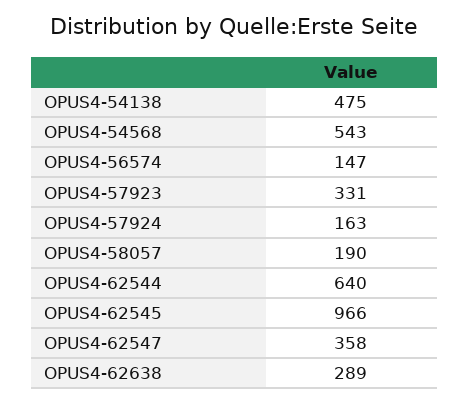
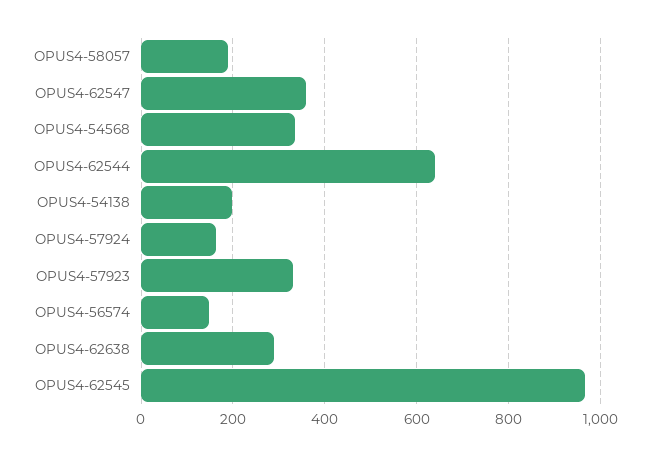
  {
-   "OPUS4-54138": 475,
+   "OPUS4-54138": 200,
-   "OPUS4-54568": 543,
+   "OPUS4-54568": 340,
    "OPUS4-56574": 147,
    "OPUS4-57923": 331,
    "OPUS4-57924": 163,
    "OPUS4-58057": 190,
    "OPUS4-62544": 640,
    "OPUS4-62545": 966,
    "OPUS4-62547": 358,
    "OPUS4-62638": 289
  }

